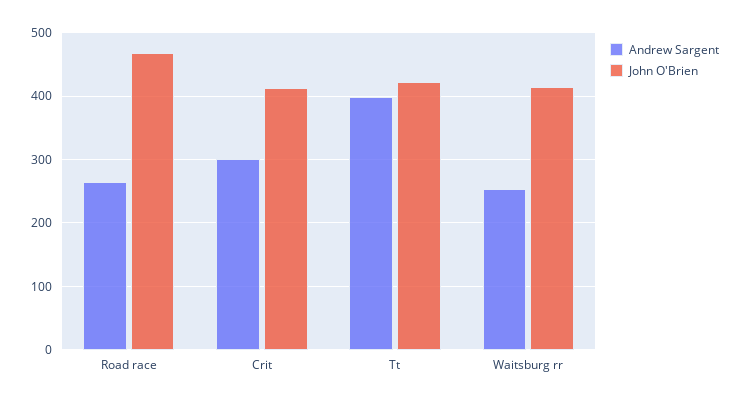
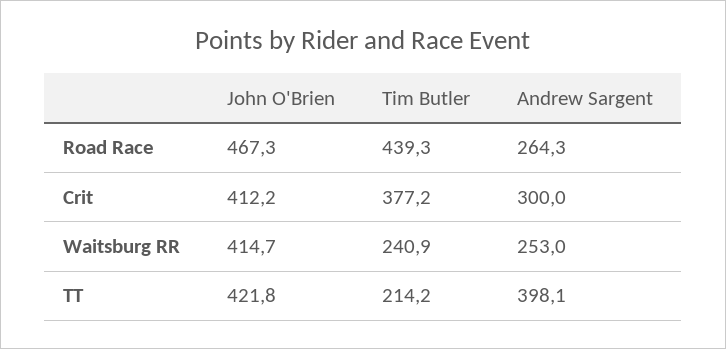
  {
    "Andrew Sargent": {
      "Road race": 264.3,
      "Crit": 300,
      "Tt": 398.1,
      "Waitsburg rr": 253
    },
    "John O'Brien": {
      "Road race": 467.3,
      "Crit": 412.2,
      "Tt": 421.8,
      "Waitsburg rr": 414.7
-   }
+   },
+   "Tim Butler": {
+     "Road race": 439.3,
+     "Crit": 377.2,
+     "Waitsburg rr": 240.9,
+     "Tt": 214.2
+   }
  }

